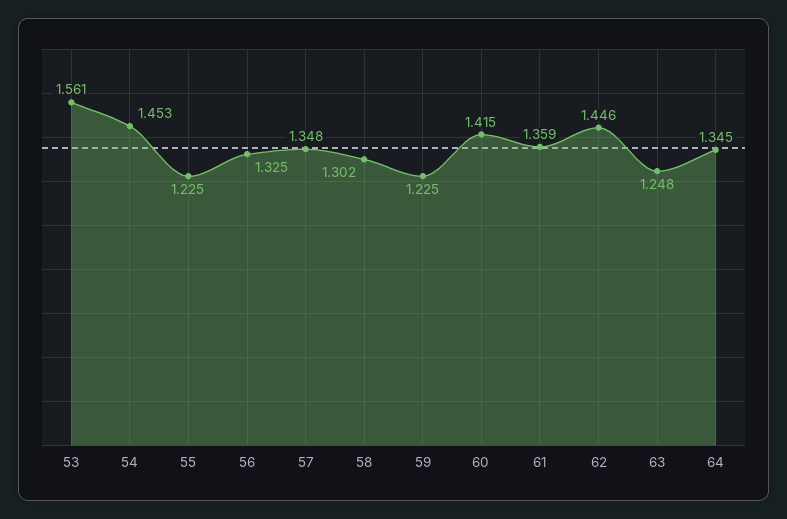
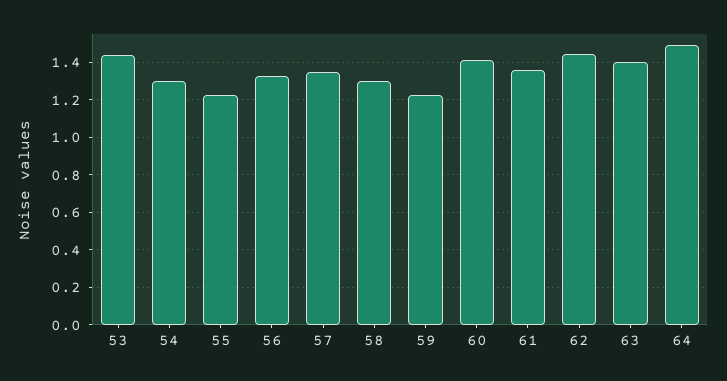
  {
-   "53": 1.561,
+   "53": 1.45,
-   "54": 1.453,
+   "54": 1.3,
    "55": 1.225,
    "56": 1.325,
    "57": 1.348,
    "58": 1.302,
    "59": 1.225,
    "60": 1.415,
    "61": 1.359,
    "62": 1.446,
-   "63": 1.248,
+   "63": 1.4,
-   "64": 1.345
+   "64": 1.5
  }

